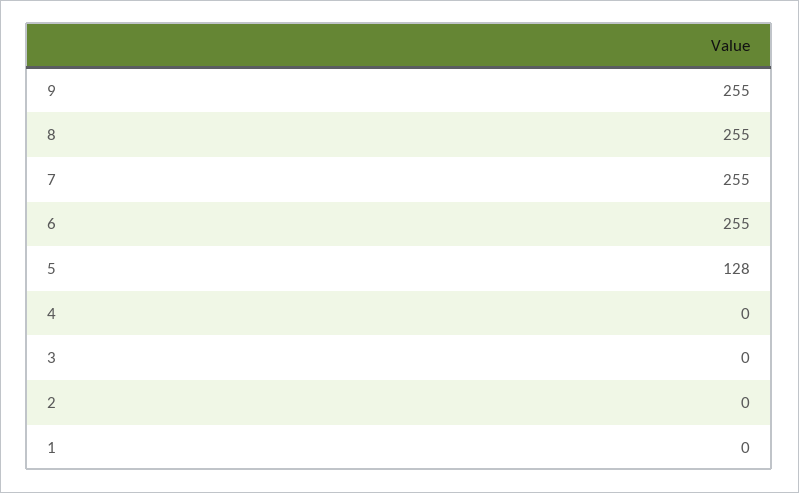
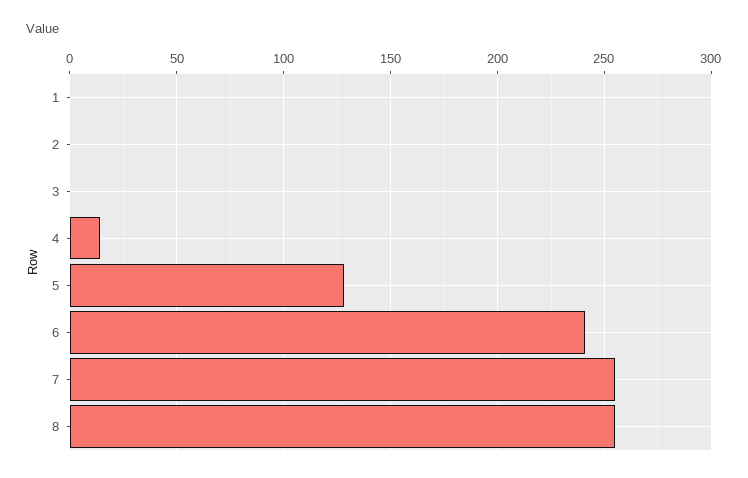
  {
-   "9": 255,
    "8": 255,
    "7": 255,
-   "6": 255,
+   "6": 240,
    "5": 128,
-   "4": 0,
+   "4": 15,
    "3": 0,
    "2": 0,
    "1": 0
  }

